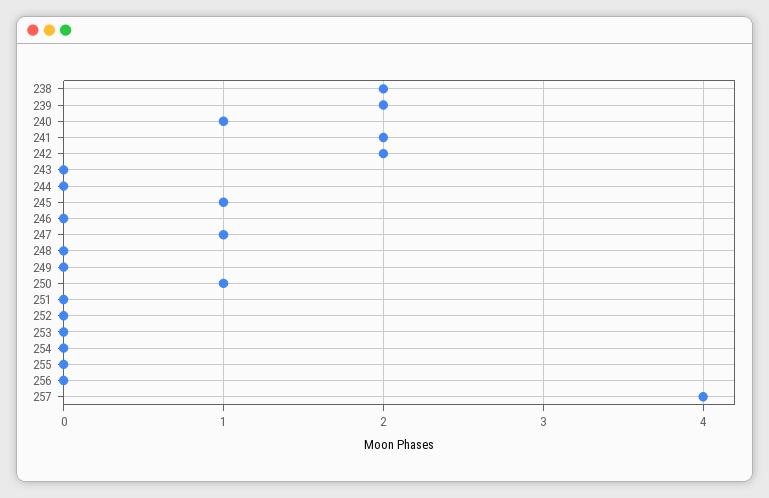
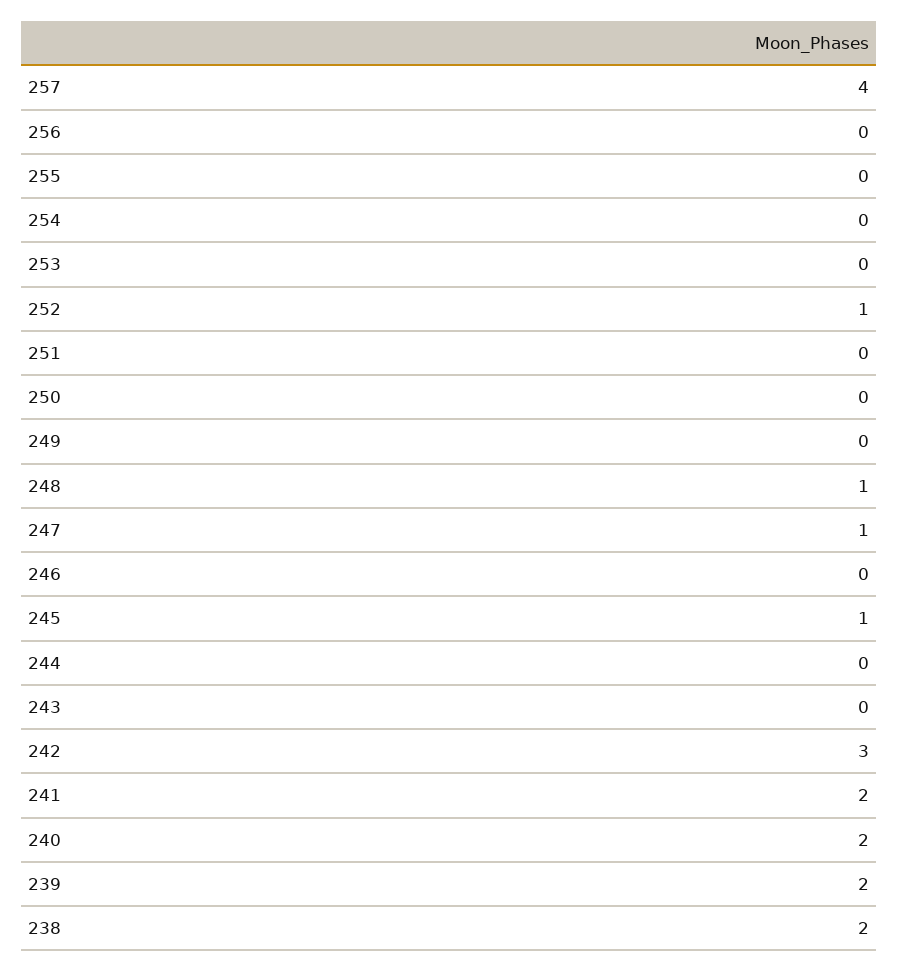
  {
    "238": 2,
    "239": 2,
-   "240": 1,
+   "240": 2,
    "241": 2,
-   "242": 2,
+   "242": 3,
    "243": 0,
    "244": 0,
    "245": 1,
    "246": 0,
    "247": 1,
-   "248": 0,
+   "248": 1,
    "249": 0,
-   "250": 1,
+   "250": 0,
    "251": 0,
-   "252": 0,
+   "252": 1,
    "253": 0,
    "254": 0,
    "255": 0,
    "256": 0,
    "257": 4
  }

